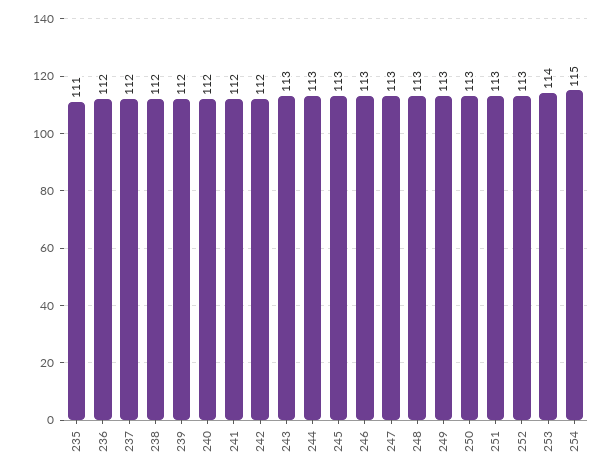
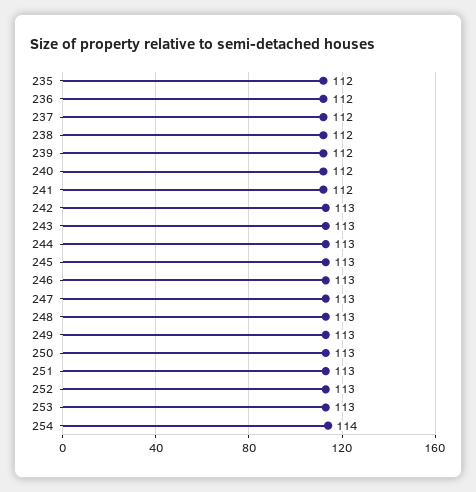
  {
-   "235": 111,
+   "235": 112,
    "236": 112,
    "237": 112,
    "238": 112,
    "239": 112,
    "240": 112,
    "241": 112,
-   "242": 112,
+   "242": 113,
    "243": 113,
    "244": 113,
    "245": 113,
    "246": 113,
    "247": 113,
    "248": 113,
    "249": 113,
    "250": 113,
    "251": 113,
    "252": 113,
-   "253": 114,
+   "253": 113,
-   "254": 115
+   "254": 114
  }

